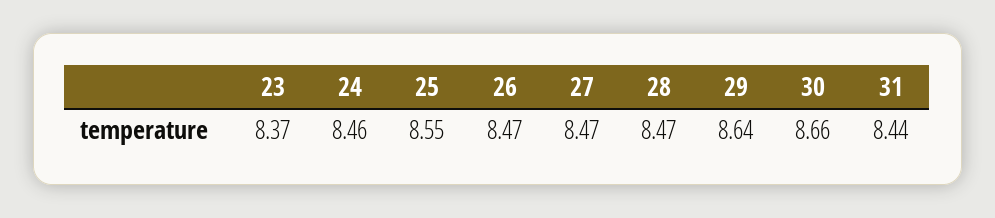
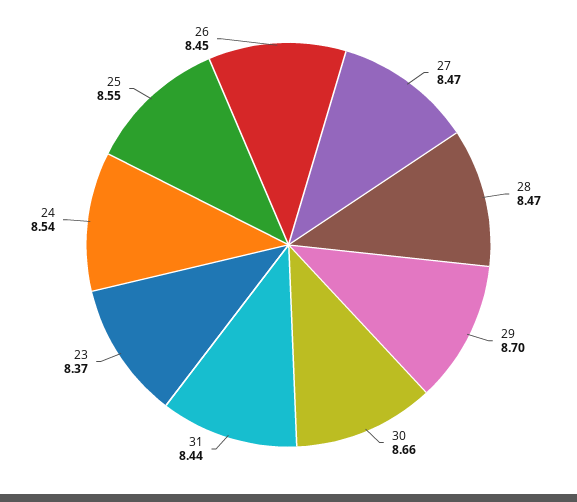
  {
    "23": 8.37,
-   "24": 8.46,
+   "24": 8.54,
    "25": 8.55,
-   "26": 8.47,
+   "26": 8.45,
    "27": 8.47,
    "28": 8.47,
-   "29": 8.64,
+   "29": 8.7,
    "30": 8.66,
    "31": 8.44
  }

